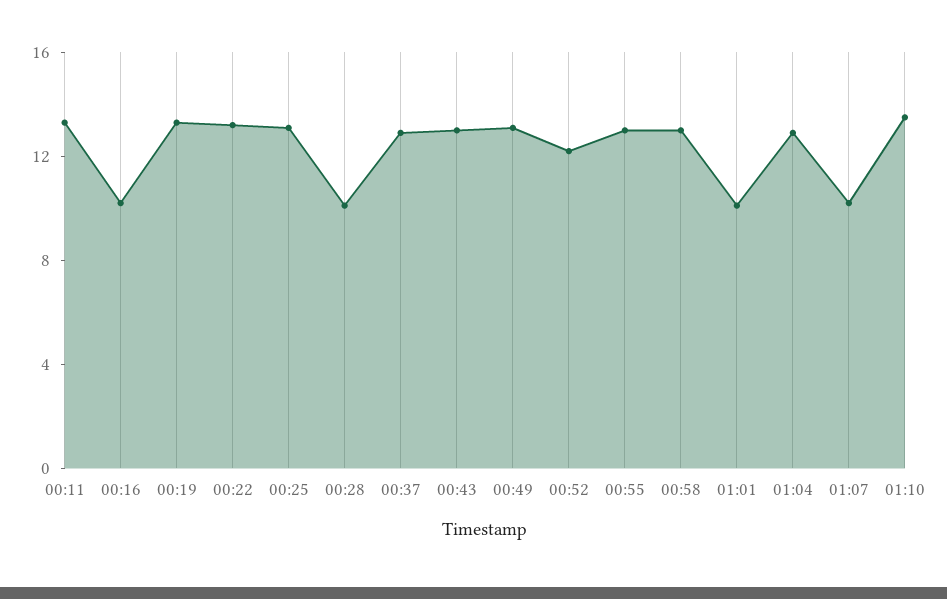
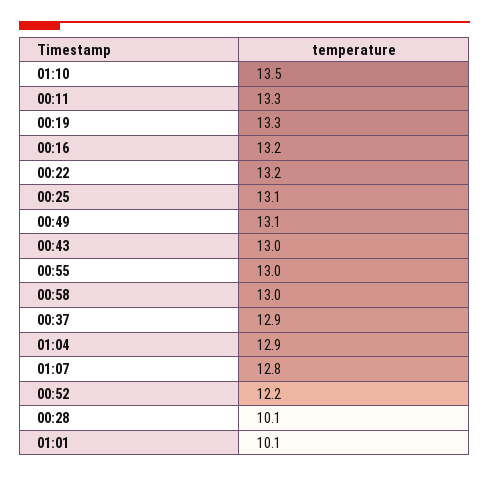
  {
    "00:11": 13.3,
-   "00:16": 10,
+   "00:16": 13.2,
    "00:19": 13.3,
    "00:22": 13.2,
    "00:25": 13.1,
    "00:28": 10.1,
    "00:37": 12.9,
    "00:43": 13,
    "00:49": 13.1,
    "00:52": 12.2,
    "00:55": 13,
    "00:58": 13,
    "01:01": 10.1,
    "01:04": 12.9,
-   "01:07": 10,
+   "01:07": 12.8,
    "01:10": 13.5
  }

